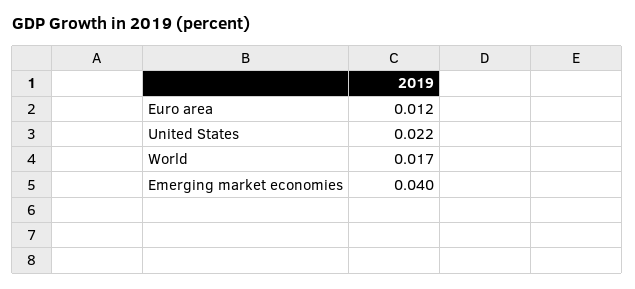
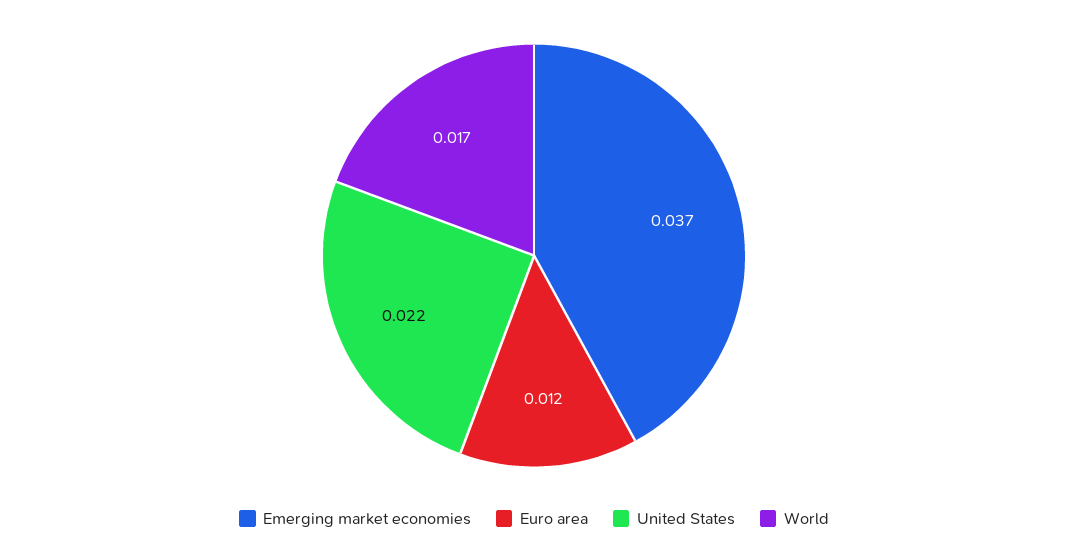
  {
    "Euro area": 0.012,
    "United States": 0.022,
    "World": 0.017,
-   "Emerging market economies": 0.04
+   "Emerging market economies": 0.037
  }

